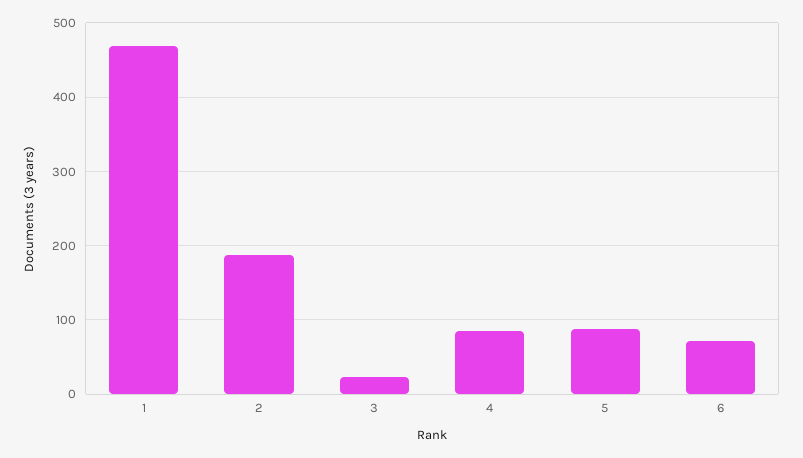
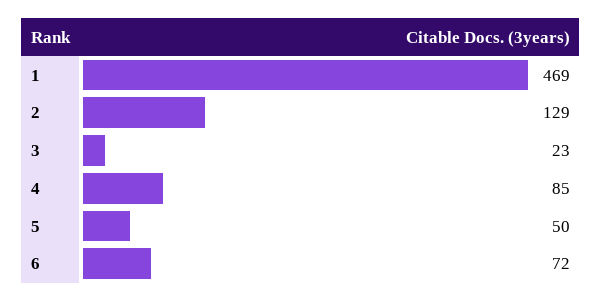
  {
    "1": 469,
-   "2": 190,
+   "2": 129,
    "3": 23,
    "4": 85,
-   "5": 90,
+   "5": 50,
    "6": 72
  }

